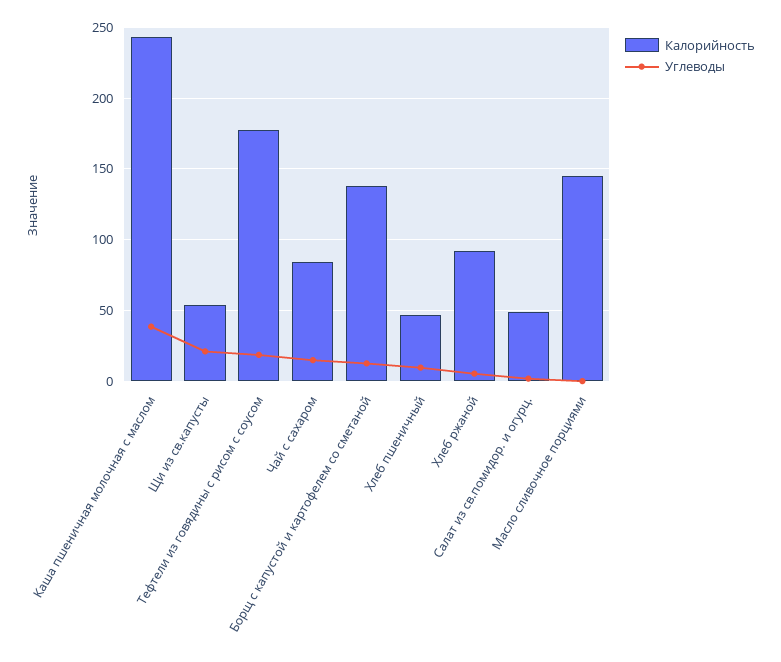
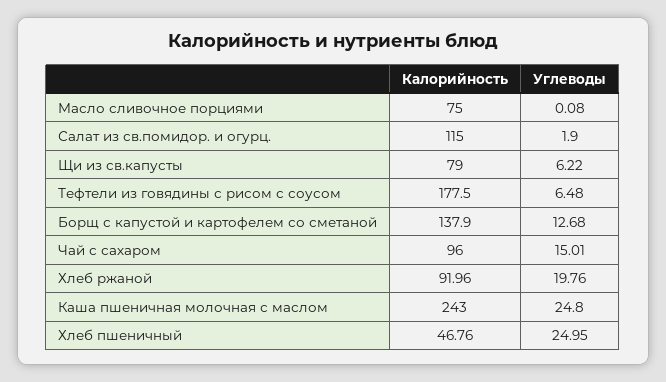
  {
    "Калорийность": {
      "Каша пшеничная молочная с маслом": 243,
-     "Щи из св.капусты": 55,
+     "Щи из св.капусты": 79,
      "Тефтели из говядины с рисом с соусом": 177.5,
-     "Чай с сахаром": 85,
+     "Чай с сахаром": 96,
      "Борщ с капустой и картофелем со сметаной": 137.9,
      "Хлеб пшеничный": 46.76,
      "Хлеб ржаной": 91.96,
-     "Салат из св.помидор. и огурц.": 50,
+     "Салат из св.помидор. и огурц.": 115,
-     "Масло сливочное порциями": 145
+     "Масло сливочное порциями": 75
    },
    "Углеводы": {
-     "Каша пшеничная молочная с маслом": 40,
+     "Каша пшеничная молочная с маслом": 24.8,
-     "Щи из св.капусты": 20,
+     "Щи из св.капусты": 6.22,
-     "Тефтели из говядины с рисом с соусом": 20,
+     "Тефтели из говядины с рисом с соусом": 6.48,
      "Чай с сахаром": 15.01,
      "Борщ с капустой и картофелем со сметаной": 12.68,
-     "Хлеб пшеничный": 10,
+     "Хлеб пшеничный": 24.95,
-     "Хлеб ржаной": 5,
+     "Хлеб ржаной": 19.76,
      "Салат из св.помидор. и огурц.": 1.9,
      "Масло сливочное порциями": 0.08
    }
  }

